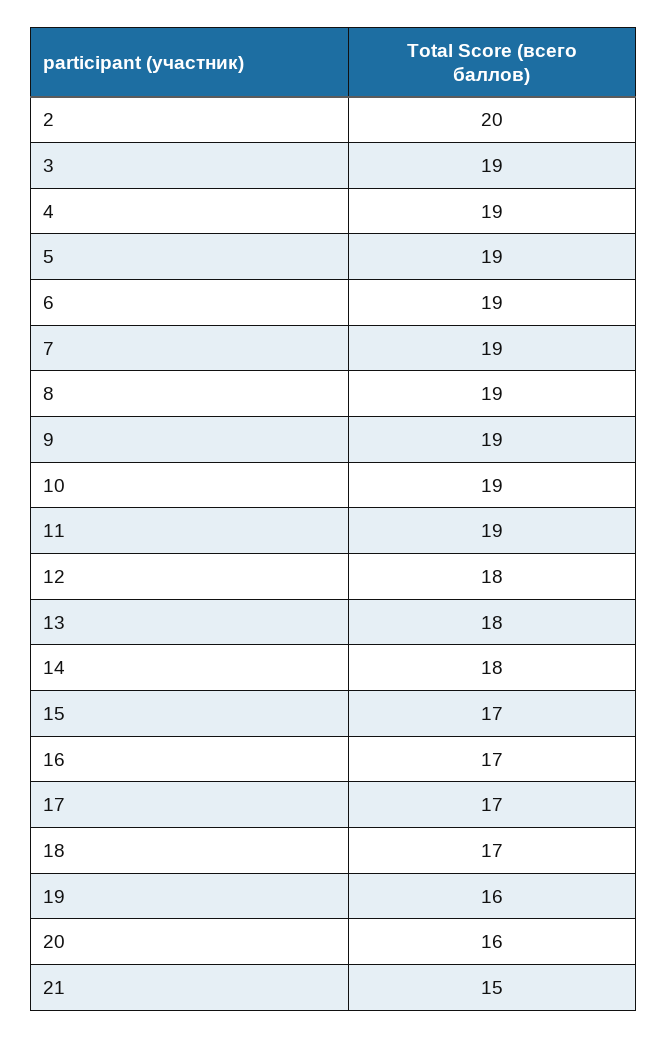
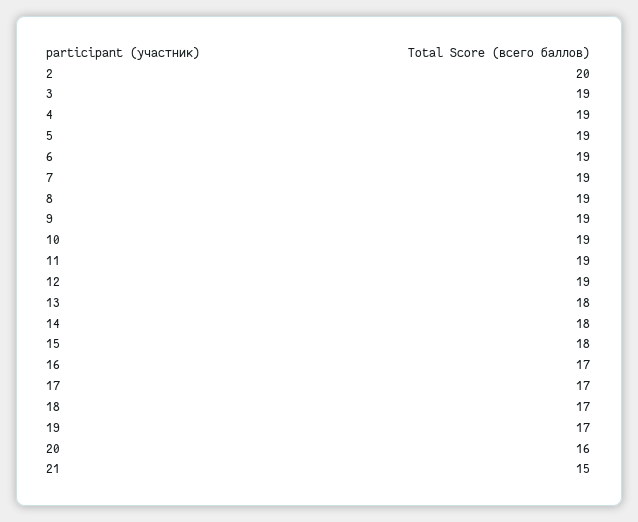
  {
    "2": 20,
    "3": 19,
    "4": 19,
    "5": 19,
    "6": 19,
    "7": 19,
    "8": 19,
    "9": 19,
    "10": 19,
    "11": 19,
-   "12": 18,
+   "12": 19,
    "13": 18,
    "14": 18,
-   "15": 17,
+   "15": 18,
    "16": 17,
    "17": 17,
    "18": 17,
-   "19": 16,
+   "19": 17,
    "20": 16,
    "21": 15
  }

